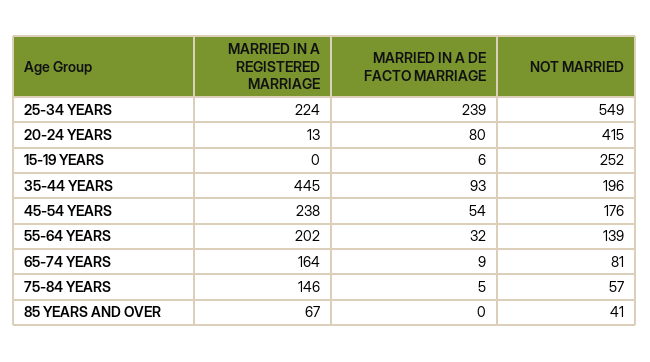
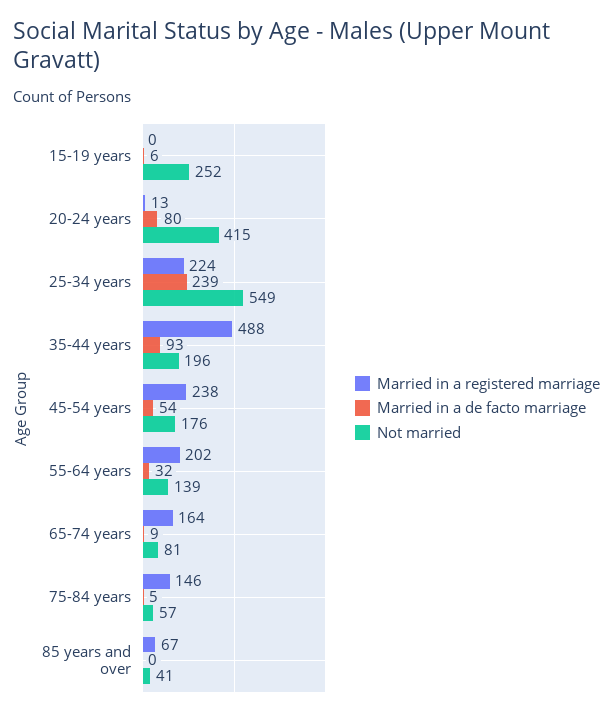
  {
    "MARRIED IN A REGISTERED MARRIAGE": {
      "25-34 YEARS": 224,
      "20-24 YEARS": 13,
      "15-19 YEARS": 0,
-     "35-44 YEARS": 445,
+     "35-44 YEARS": 488,
      "45-54 YEARS": 238,
      "55-64 YEARS": 202,
      "65-74 YEARS": 164,
      "75-84 YEARS": 146,
      "85 YEARS AND OVER": 67
    },
    "MARRIED IN A DE FACTO MARRIAGE": {
      "25-34 YEARS": 239,
      "20-24 YEARS": 80,
      "15-19 YEARS": 6,
      "35-44 YEARS": 93,
      "45-54 YEARS": 54,
      "55-64 YEARS": 32,
      "65-74 YEARS": 9,
      "75-84 YEARS": 5,
      "85 YEARS AND OVER": 0
    },
    "NOT MARRIED": {
      "25-34 YEARS": 549,
      "20-24 YEARS": 415,
      "15-19 YEARS": 252,
      "35-44 YEARS": 196,
      "45-54 YEARS": 176,
      "55-64 YEARS": 139,
      "65-74 YEARS": 81,
      "75-84 YEARS": 57,
      "85 YEARS AND OVER": 41
    }
  }

